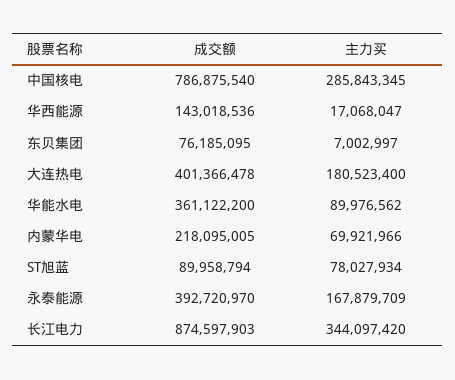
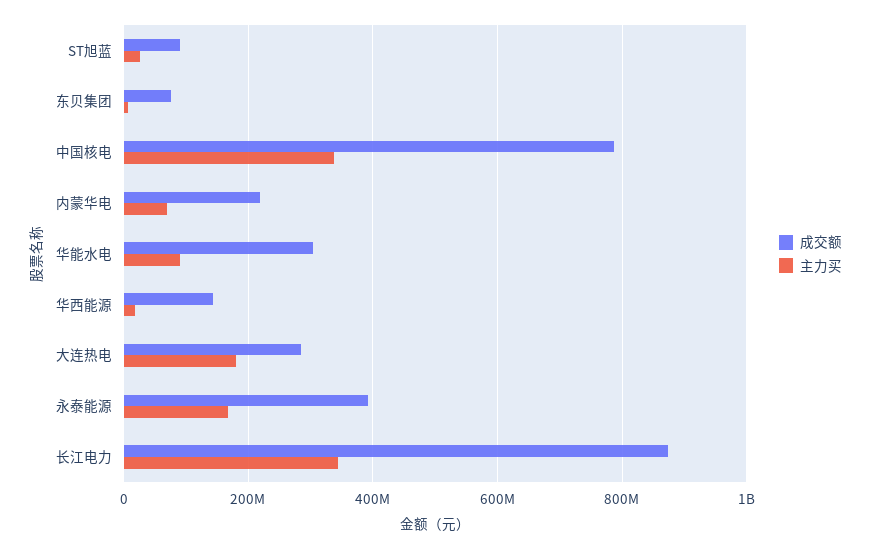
  {
    "成交额": {
      "中国核电": 786875540,
      "华西能源": 143018536,
      "东贝集团": 76185095,
-     "大连热电": 401366478,
+     "大连热电": 280000000,
-     "华能水电": 361122200,
+     "华能水电": 300000000,
      "内蒙华电": 218095005,
      "ST旭蓝": 89958794,
      "永泰能源": 392720970,
      "长江电力": 874597903
    },
    "主力买": {
-     "中国核电": 285843345,
+     "中国核电": 340000000,
      "华西能源": 17068047,
      "东贝集团": 7002997,
      "大连热电": 180523400,
      "华能水电": 89976562,
      "内蒙华电": 69921966,
-     "ST旭蓝": 78027934,
+     "ST旭蓝": 20000000,
      "永泰能源": 167879709,
      "长江电力": 344097420
    }
  }

